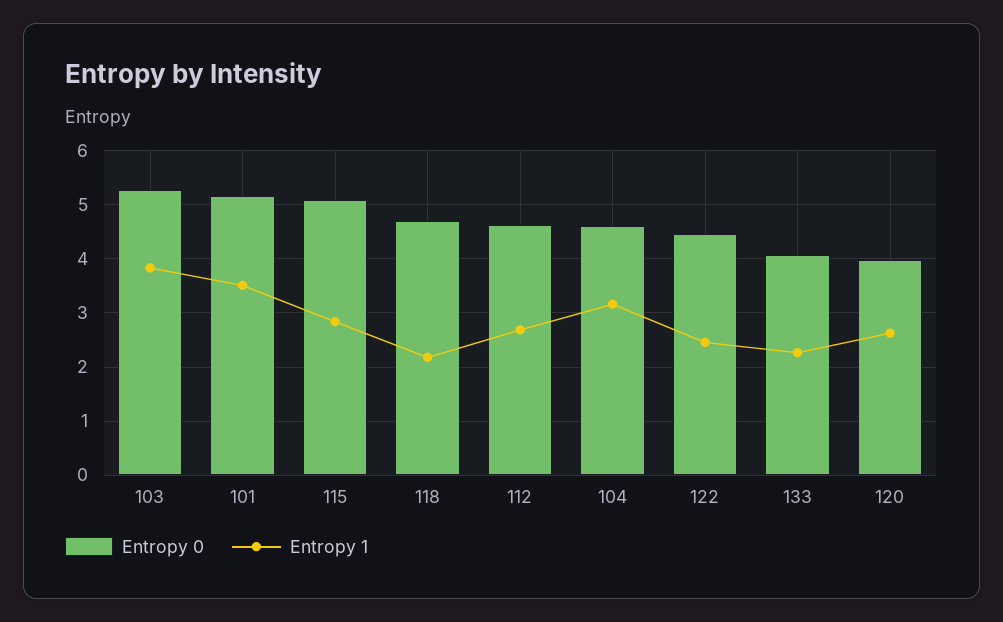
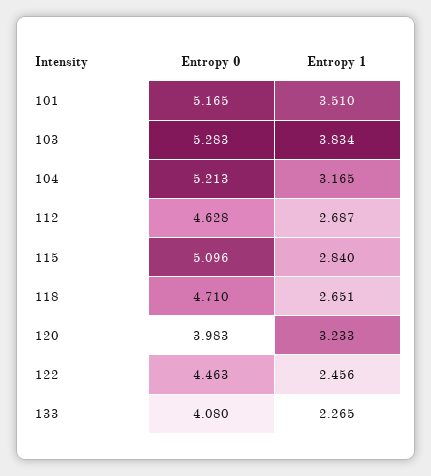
  {
    "Entropy 0": {
      "103": 5.283,
      "101": 5.165,
      "115": 5.096,
      "118": 4.71,
      "112": 4.628,
-     "104": 4.6,
+     "104": 5.213,
      "122": 4.463,
      "133": 4.08,
      "120": 3.983
    },
    "Entropy 1": {
      "103": 3.834,
      "101": 3.51,
      "115": 2.84,
-     "118": 2.2,
+     "118": 2.651,
      "112": 2.687,
      "104": 3.165,
      "122": 2.456,
      "133": 2.265,
-     "120": 2.6
+     "120": 3.233
    }
  }

